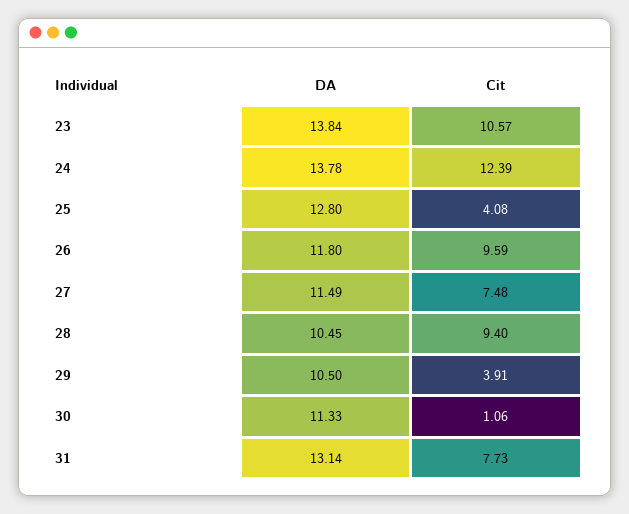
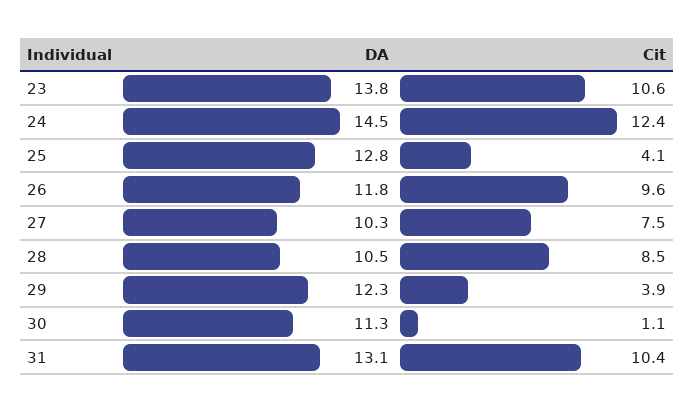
  {
    "DA": {
      "23": 13.84,
-     "24": 13.78,
+     "24": 14.5,
      "25": 12.8,
      "26": 11.8,
-     "27": 11.49,
+     "27": 10.3,
      "28": 10.45,
-     "29": 10.5,
+     "29": 12.3,
      "30": 11.33,
      "31": 13.14
    },
    "Cit": {
      "23": 10.57,
      "24": 12.39,
      "25": 4.08,
      "26": 9.59,
      "27": 7.48,
-     "28": 9.4,
+     "28": 8.5,
      "29": 3.91,
      "30": 1.06,
-     "31": 7.73
+     "31": 10.4
    }
  }

